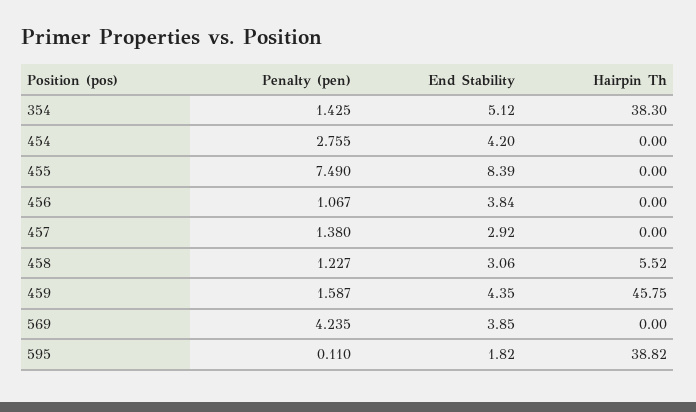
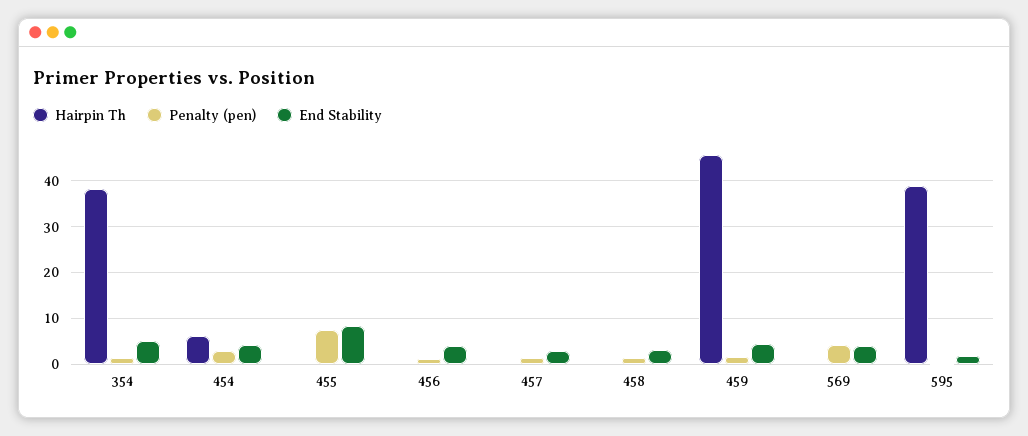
  {
    "Penalty (pen)": {
      "354": 1.425,
      "454": 2.755,
      "455": 7.49,
      "456": 1.067,
      "457": 1.38,
      "458": 1.227,
      "459": 1.587,
      "569": 4.235,
      "595": 0.11
    },
    "End Stability": {
      "354": 5.12,
      "454": 4.2,
      "455": 8.39,
      "456": 3.84,
      "457": 2.92,
      "458": 3.06,
      "459": 4.35,
      "569": 3.85,
      "595": 1.82
    },
    "Hairpin Th": {
      "354": 38.3,
-     "454": 0,
+     "454": 6,
      "455": 0,
      "456": 0,
      "457": 0,
-     "458": 5.52,
+     "458": 0,
      "459": 45.75,
      "569": 0,
      "595": 38.82
    }
  }

